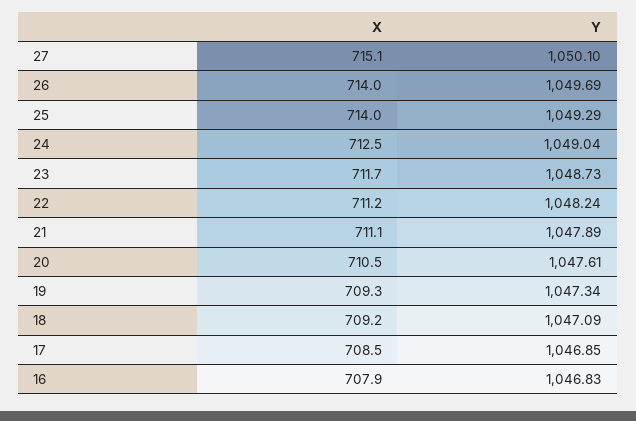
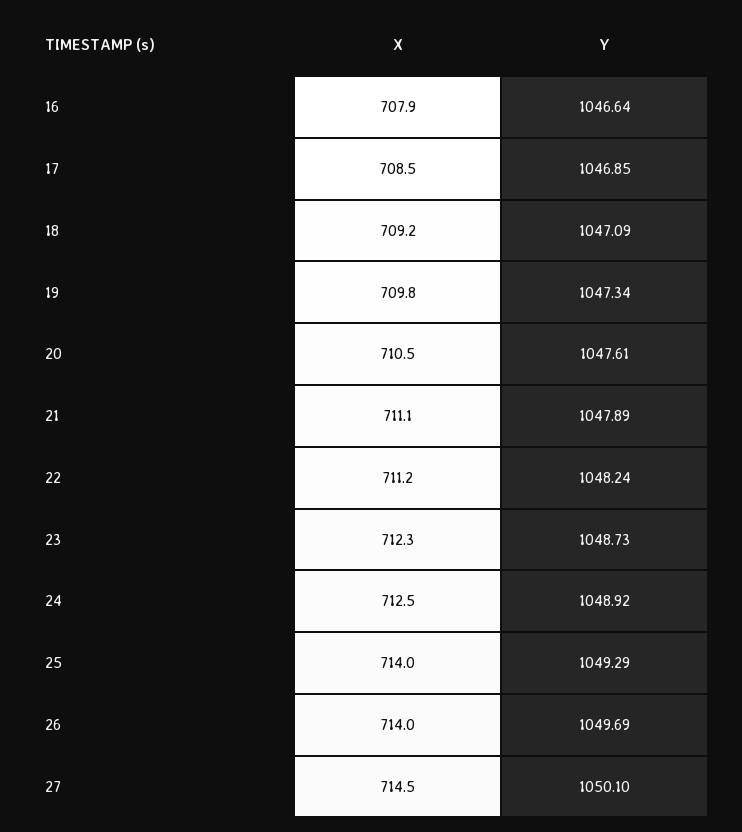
  {
    "X": {
-     "27": 715.1,
+     "27": 714.5,
      "26": 714,
      "25": 714,
      "24": 712.5,
-     "23": 711.7,
+     "23": 712.3,
      "22": 711.2,
      "21": 711.1,
      "20": 710.5,
-     "19": 709.3,
+     "19": 709.8,
      "18": 709.2,
      "17": 708.5,
      "16": 707.9
    },
    "Y": {
      "27": 1050.1,
      "26": 1049.69,
      "25": 1049.29,
-     "24": 1049.04,
+     "24": 1048.92,
      "23": 1048.73,
      "22": 1048.24,
      "21": 1047.89,
      "20": 1047.61,
      "19": 1047.34,
      "18": 1047.09,
      "17": 1046.85,
-     "16": 1046.83
+     "16": 1046.64
    }
  }

